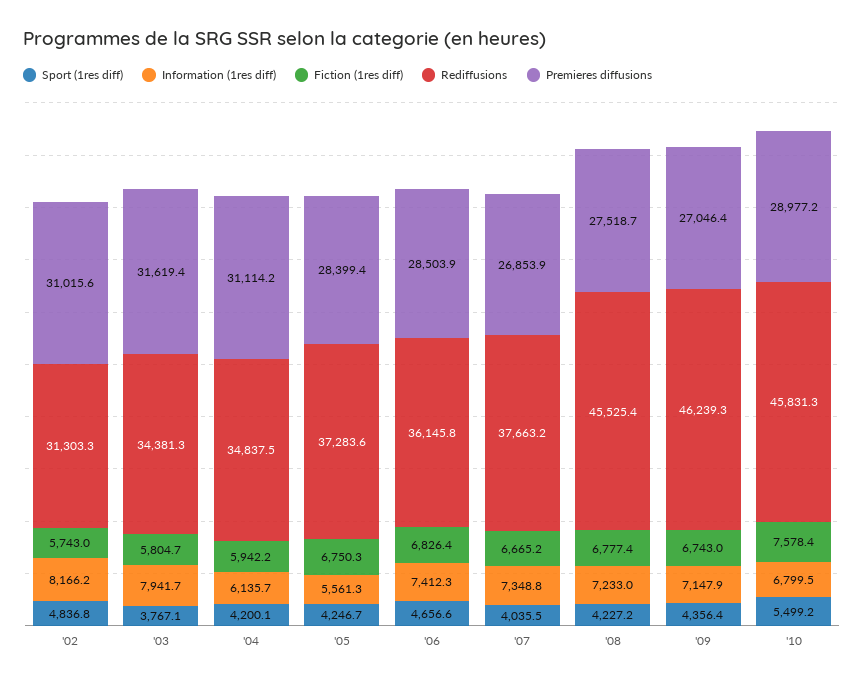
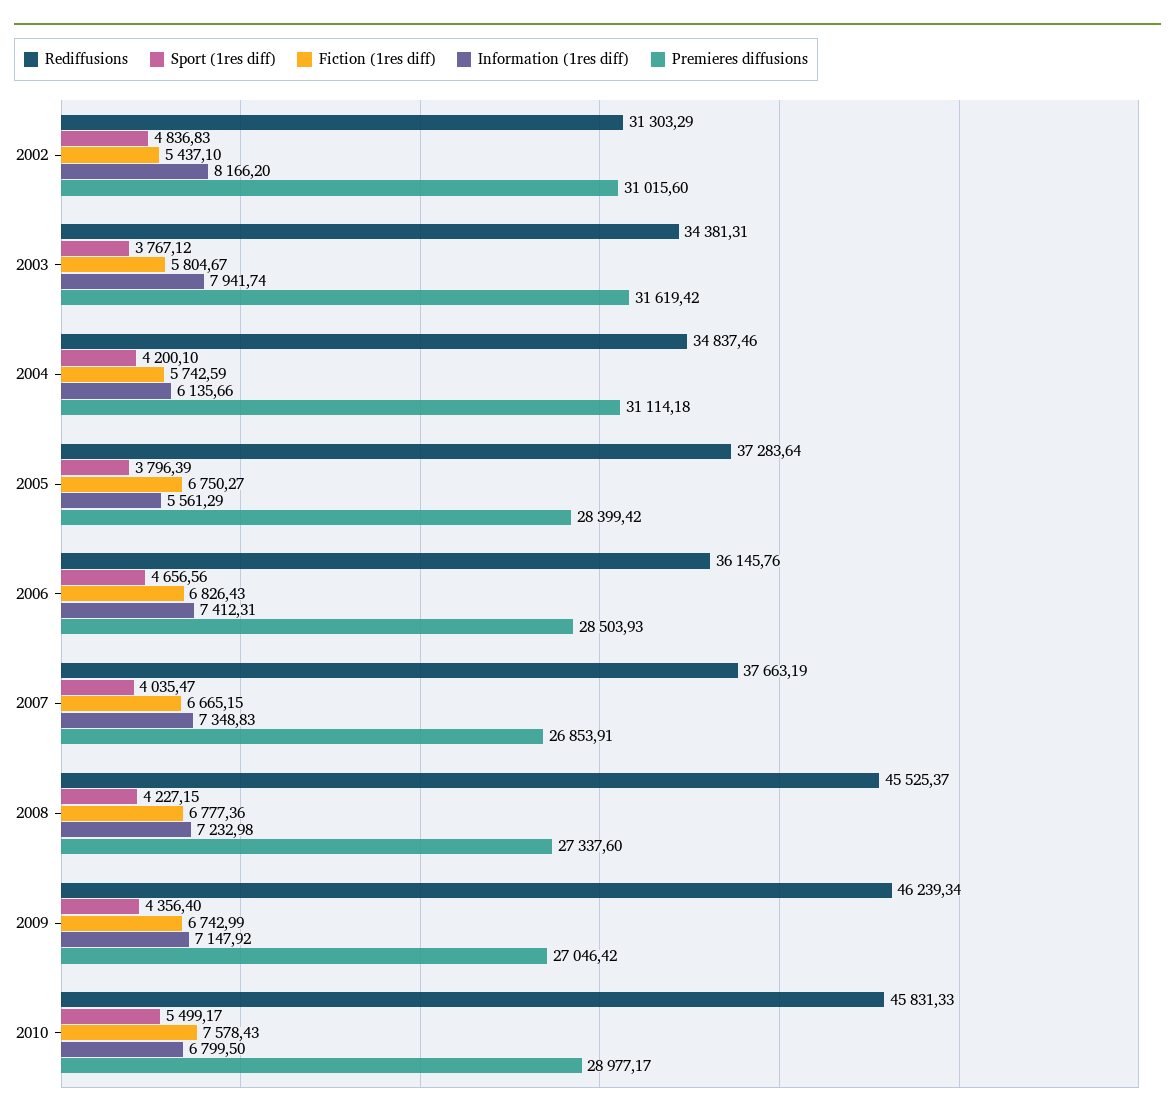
  {
    "Sport (1res diff)": {
      "'02": 4836.83,
      "'03": 3767.12,
      "'04": 4200.1,
-     "'05": 4246.7,
+     "'05": 3796.39,
      "'06": 4656.56,
      "'07": 4035.47,
      "'08": 4227.15,
      "'09": 4356.4,
      "'10": 5499.17
    },
    "Information (1res diff)": {
      "'02": 8166.2,
      "'03": 7941.74,
      "'04": 6135.66,
      "'05": 5561.29,
      "'06": 7412.31,
      "'07": 7348.83,
      "'08": 7232.98,
      "'09": 7147.92,
      "'10": 6799.5
    },
    "Fiction (1res diff)": {
-     "'02": 5743,
+     "'02": 5437.1,
      "'03": 5804.67,
-     "'04": 5942.2,
+     "'04": 5742.59,
      "'05": 6750.27,
      "'06": 6826.43,
      "'07": 6665.15,
      "'08": 6777.36,
      "'09": 6742.99,
      "'10": 7578.43
    },
    "Rediffusions": {
      "'02": 31303.29,
      "'03": 34381.31,
      "'04": 34837.46,
      "'05": 37283.64,
      "'06": 36145.76,
      "'07": 37663.19,
      "'08": 45525.37,
      "'09": 46239.34,
      "'10": 45831.33
    },
    "Premieres diffusions": {
      "'02": 31015.6,
      "'03": 31619.42,
      "'04": 31114.18,
      "'05": 28399.42,
      "'06": 28503.93,
      "'07": 26853.91,
-     "'08": 27518.7,
+     "'08": 27337.6,
      "'09": 27046.42,
      "'10": 28977.17
    }
  }

